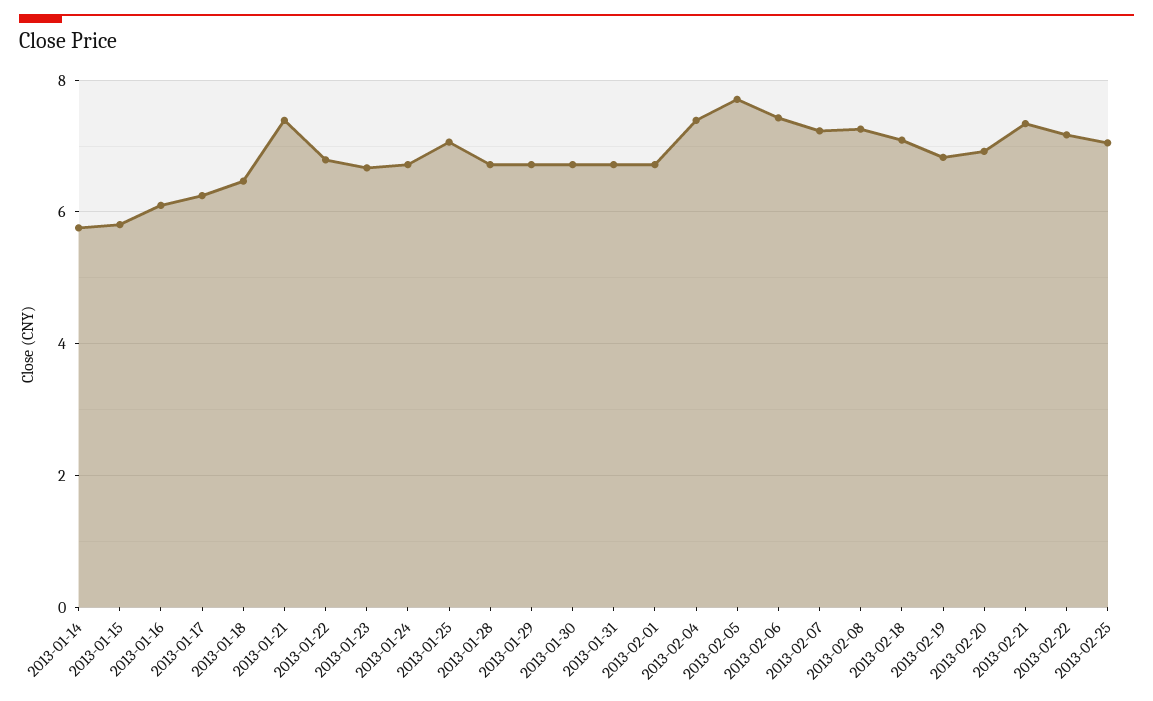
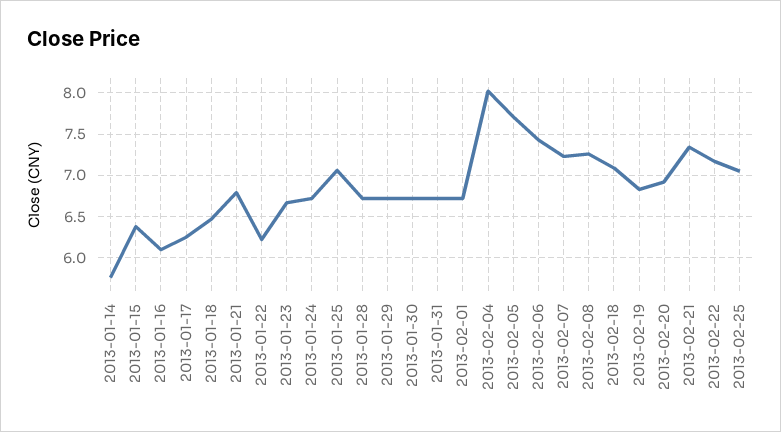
  {
    "2013-01-14": 5.8,
-   "2013-01-15": 5.8,
+   "2013-01-15": 6.4,
    "2013-01-16": 6.1,
    "2013-01-17": 6.3,
    "2013-01-18": 6.5,
-   "2013-01-21": 7.4,
+   "2013-01-21": 6.8,
-   "2013-01-22": 6.8,
+   "2013-01-22": 6.2,
    "2013-01-23": 6.7,
    "2013-01-24": 6.7,
    "2013-01-25": 7.1,
    "2013-01-28": 6.7,
    "2013-01-29": 6.7,
    "2013-01-30": 6.7,
    "2013-01-31": 6.7,
    "2013-02-01": 6.7,
-   "2013-02-04": 7.4,
+   "2013-02-04": 8,
    "2013-02-05": 7.7,
    "2013-02-06": 7.4,
    "2013-02-07": 7.2,
    "2013-02-08": 7.3,
    "2013-02-18": 7.1,
    "2013-02-19": 6.8,
    "2013-02-20": 6.9,
    "2013-02-21": 7.3,
    "2013-02-22": 7.2,
    "2013-02-25": 7.1
  }

